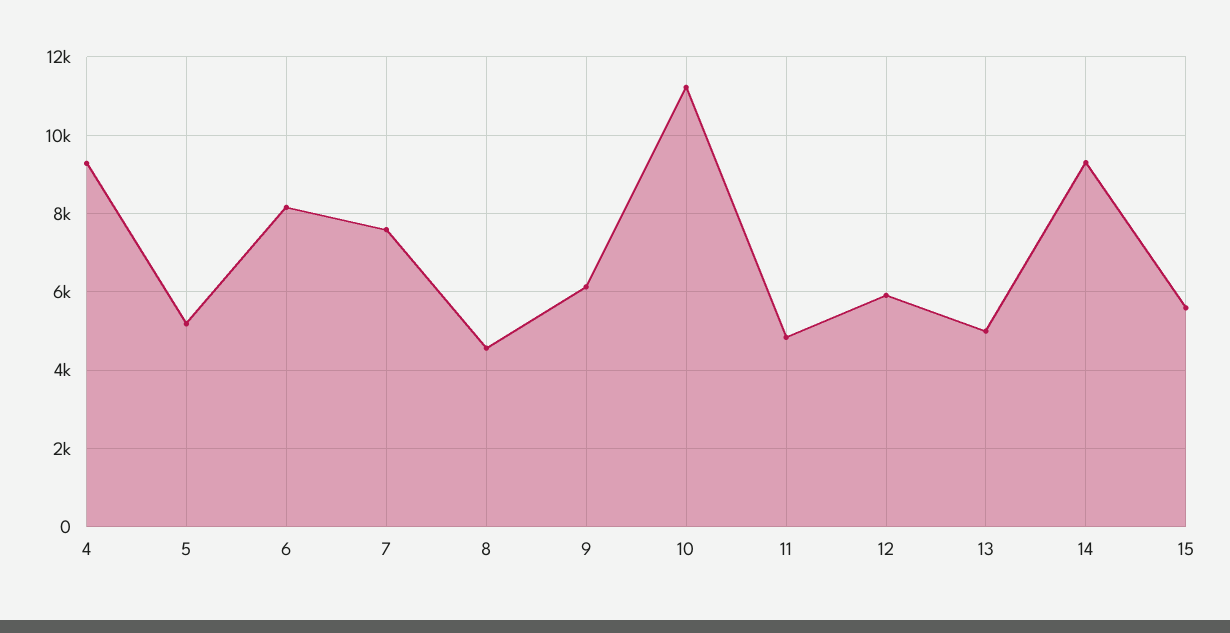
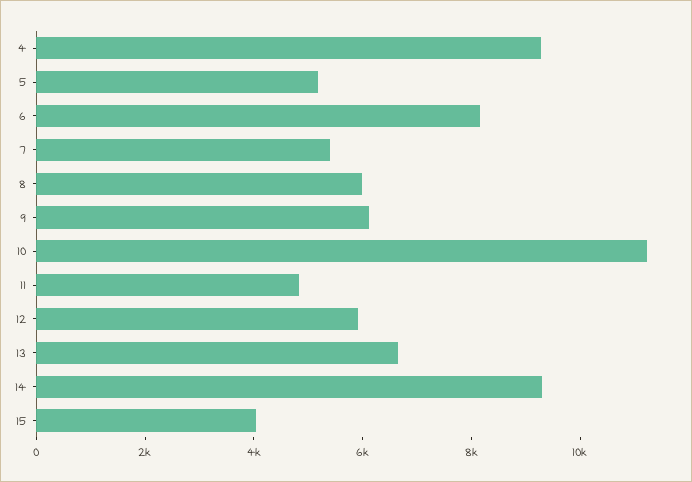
  {
    "4": 9200,
    "5": 5200,
    "6": 8200,
-   "7": 7600,
+   "7": 5500,
-   "8": 4600,
+   "8": 6000,
    "9": 6200,
    "10": 11200,
    "11": 4800,
    "12": 6000,
-   "13": 5000,
+   "13": 6500,
    "14": 9200,
-   "15": 5600
+   "15": 4000
  }

